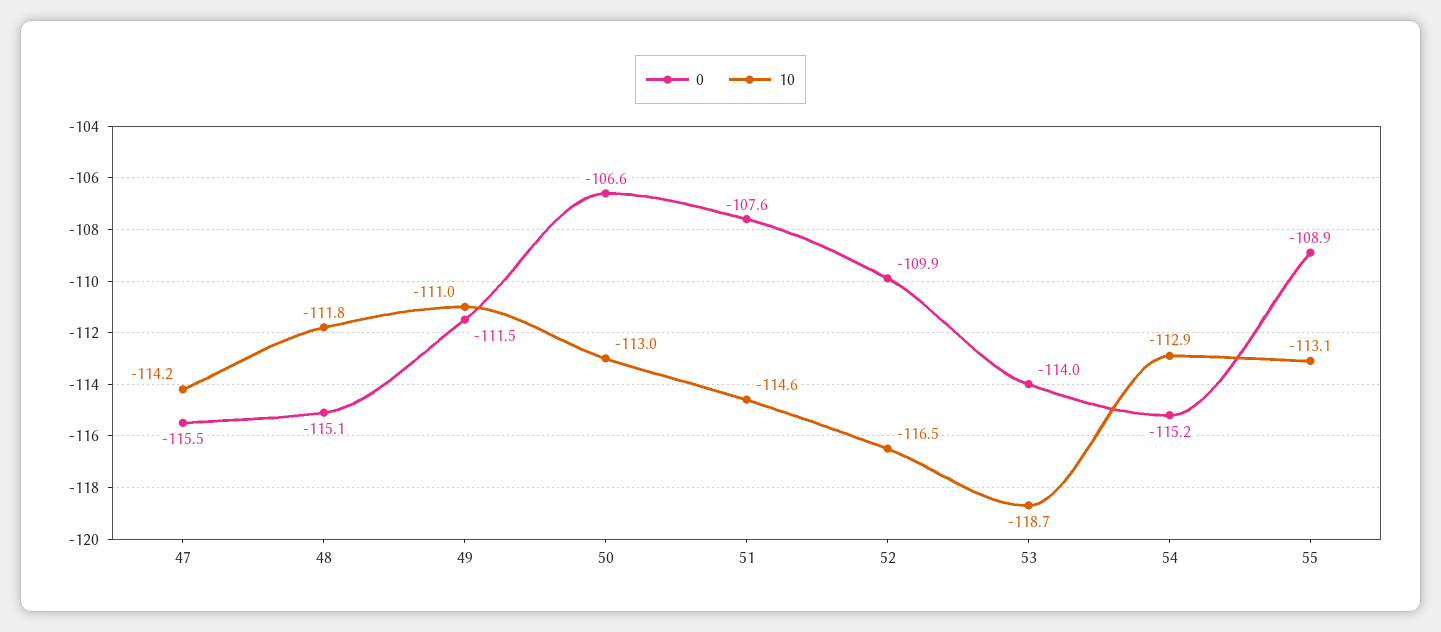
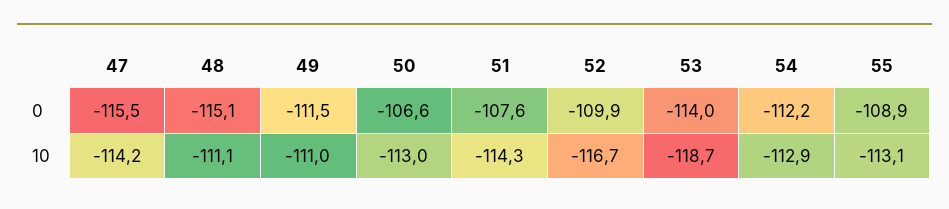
  {
    "0": {
      "47": -115.5,
      "48": -115.1,
      "49": -111.5,
      "50": -106.6,
      "51": -107.6,
      "52": -109.9,
      "53": -114,
-     "54": -115.2,
+     "54": -112.2,
      "55": -108.9
    },
    "10": {
      "47": -114.2,
-     "48": -111.8,
+     "48": -111.1,
      "49": -111,
      "50": -113,
-     "51": -114.6,
+     "51": -114.3,
-     "52": -116.5,
+     "52": -116.7,
      "53": -118.7,
      "54": -112.9,
      "55": -113.1
    }
  }

